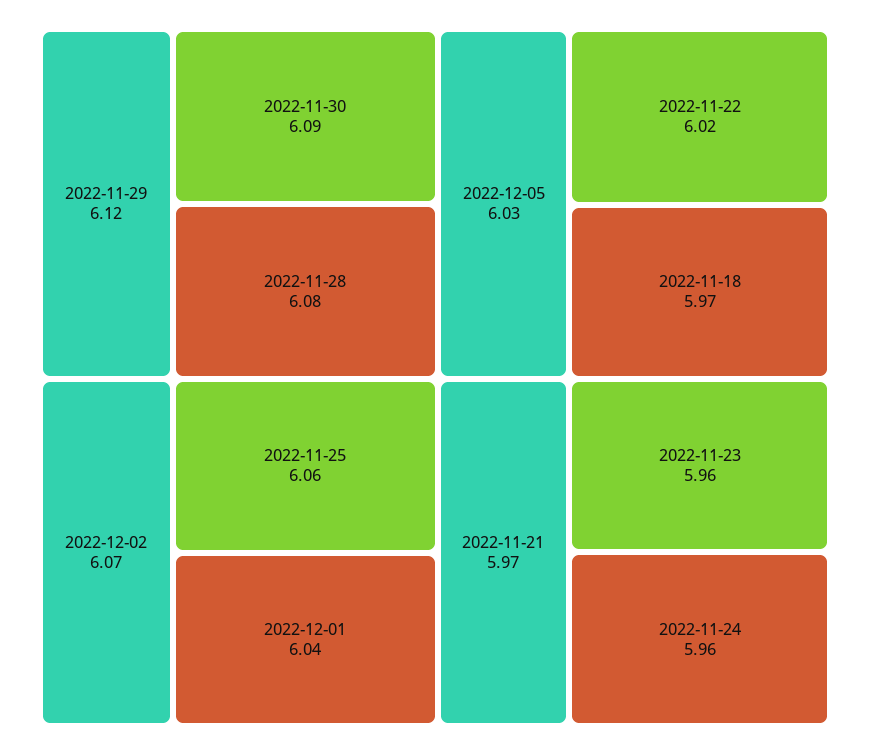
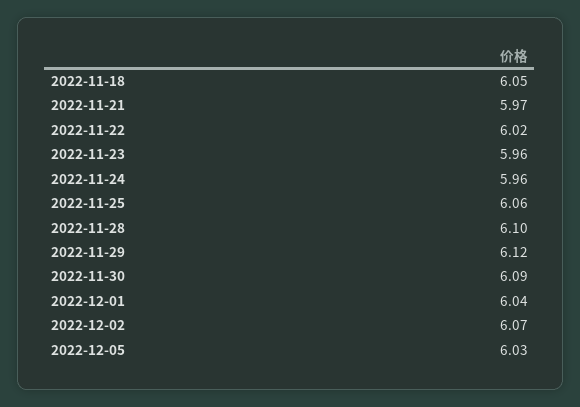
  {
    "2022-11-29": 6.12,
    "2022-11-30": 6.09,
-   "2022-11-28": 6.08,
+   "2022-11-28": 6.1,
    "2022-12-02": 6.07,
    "2022-11-25": 6.06,
    "2022-12-01": 6.04,
    "2022-12-05": 6.03,
    "2022-11-22": 6.02,
-   "2022-11-18": 5.97,
+   "2022-11-18": 6.05,
    "2022-11-21": 5.97,
    "2022-11-23": 5.96,
    "2022-11-24": 5.96
  }

